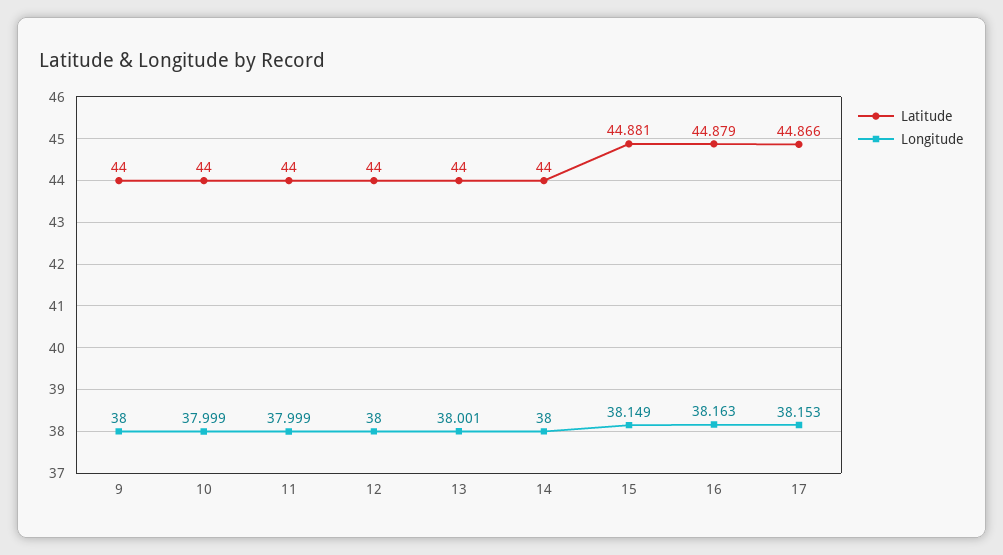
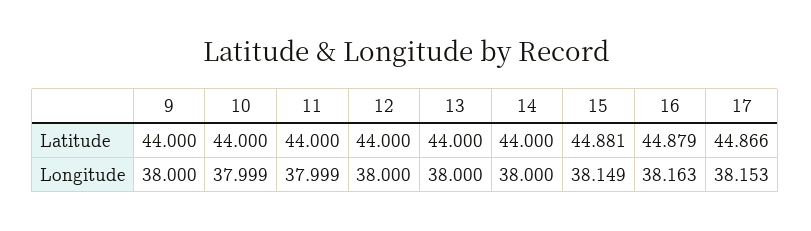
  {
    "Latitude": {
      "9": 44,
      "10": 44,
      "11": 44,
      "12": 44,
      "13": 44,
      "14": 44,
      "15": 44.881,
      "16": 44.879,
      "17": 44.866
    },
    "Longitude": {
      "9": 38,
      "10": 37.999,
      "11": 37.999,
      "12": 38,
-     "13": 38.001,
+     "13": 38,
      "14": 38,
      "15": 38.149,
      "16": 38.163,
      "17": 38.153
    }
  }

